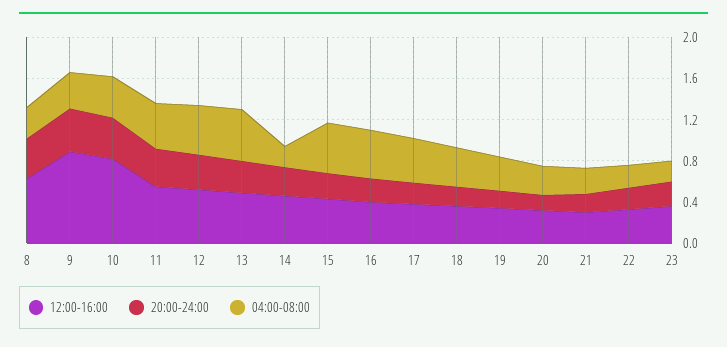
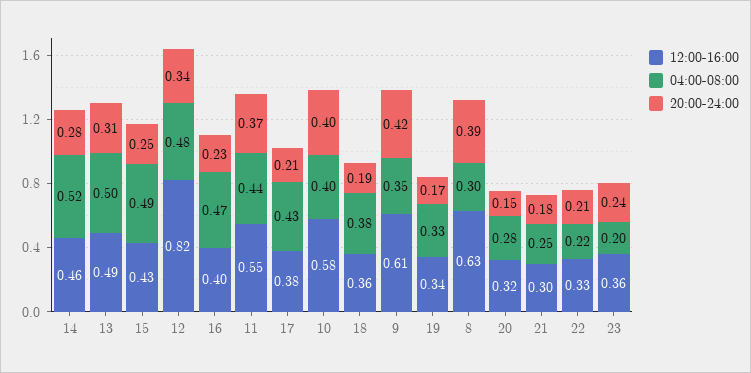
  {
    "12:00-16:00": {
      "8": 0.63,
-     "9": 0.9,
+     "9": 0.61,
-     "10": 0.8,
+     "10": 0.58,
      "11": 0.55,
-     "12": 0.5,
+     "12": 0.82,
      "13": 0.49,
      "14": 0.46,
      "15": 0.43,
      "16": 0.4,
      "17": 0.38,
      "18": 0.36,
      "19": 0.34,
      "20": 0.32,
      "21": 0.3,
      "22": 0.33,
      "23": 0.36
    },
    "20:00-24:00": {
      "8": 0.39,
      "9": 0.42,
      "10": 0.4,
      "11": 0.37,
      "12": 0.34,
      "13": 0.31,
      "14": 0.28,
      "15": 0.25,
      "16": 0.23,
      "17": 0.21,
      "18": 0.19,
      "19": 0.17,
      "20": 0.15,
      "21": 0.18,
      "22": 0.21,
      "23": 0.24
    },
    "04:00-08:00": {
      "8": 0.3,
      "9": 0.35,
      "10": 0.4,
      "11": 0.44,
      "12": 0.48,
      "13": 0.5,
-     "14": 0.2,
+     "14": 0.52,
      "15": 0.49,
      "16": 0.47,
      "17": 0.43,
      "18": 0.38,
      "19": 0.33,
      "20": 0.28,
      "21": 0.25,
      "22": 0.22,
      "23": 0.2
    }
  }

